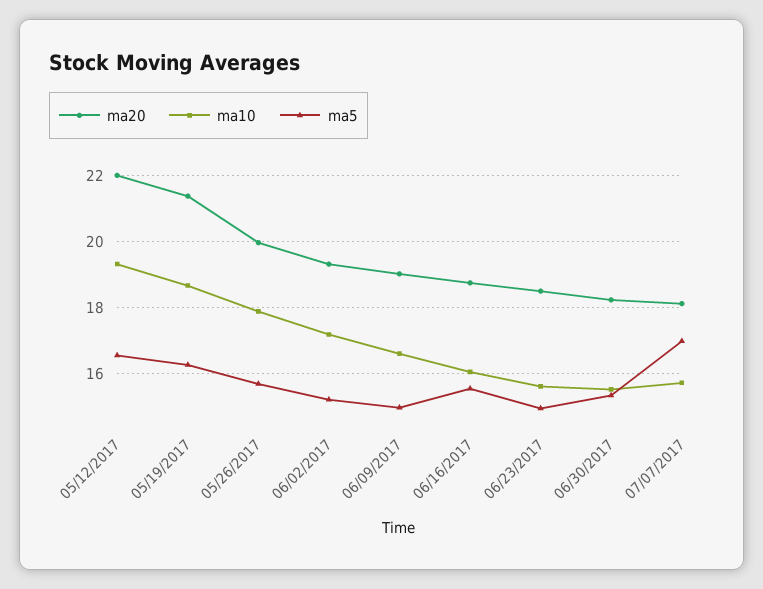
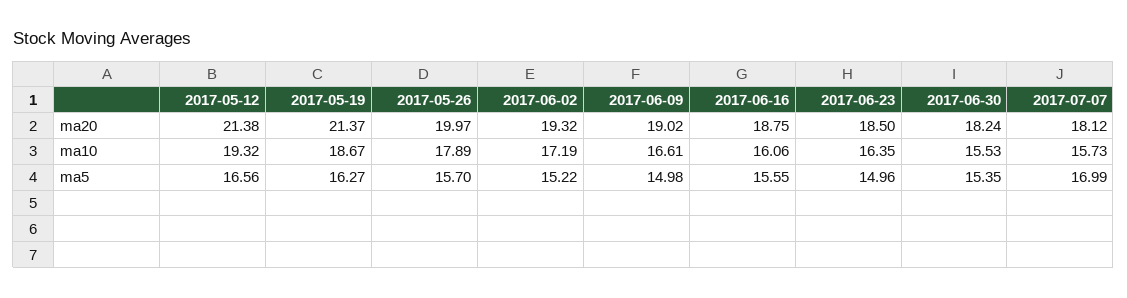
  {
    "ma20": {
-     "05/12/2017": 22,
+     "05/12/2017": 21.38,
      "05/19/2017": 21.37,
      "05/26/2017": 19.97,
      "06/02/2017": 19.32,
      "06/09/2017": 19.02,
      "06/16/2017": 18.75,
      "06/23/2017": 18.5,
      "06/30/2017": 18.24,
      "07/07/2017": 18.12
    },
    "ma10": {
      "05/12/2017": 19.32,
      "05/19/2017": 18.67,
      "05/26/2017": 17.89,
      "06/02/2017": 17.19,
      "06/09/2017": 16.61,
      "06/16/2017": 16.06,
-     "06/23/2017": 15.6,
+     "06/23/2017": 16.35,
      "06/30/2017": 15.53,
      "07/07/2017": 15.73
    },
    "ma5": {
      "05/12/2017": 16.56,
      "05/19/2017": 16.27,
      "05/26/2017": 15.7,
      "06/02/2017": 15.22,
      "06/09/2017": 14.98,
      "06/16/2017": 15.55,
      "06/23/2017": 14.96,
      "06/30/2017": 15.35,
      "07/07/2017": 16.99
    }
  }

